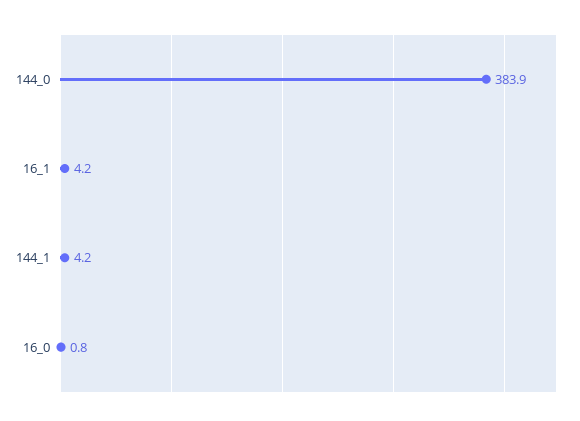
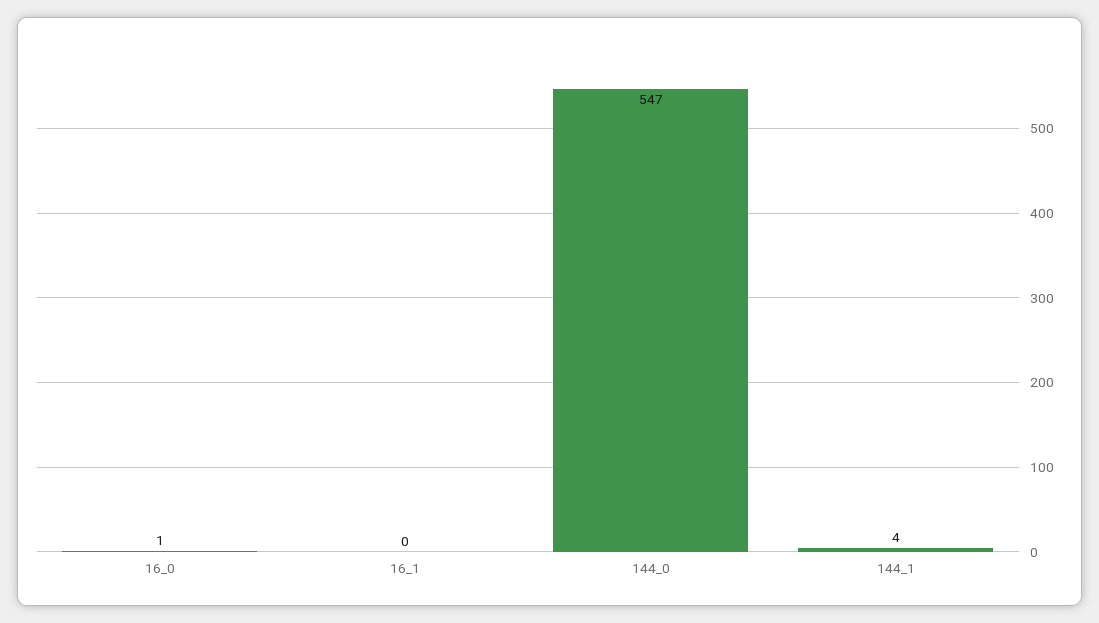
  {
-   "144_0": 383.9,
+   "144_0": 547,
-   "16_1": 4.2,
+   "16_1": 0,
    "144_1": 4.2,
    "16_0": 0.8
  }

